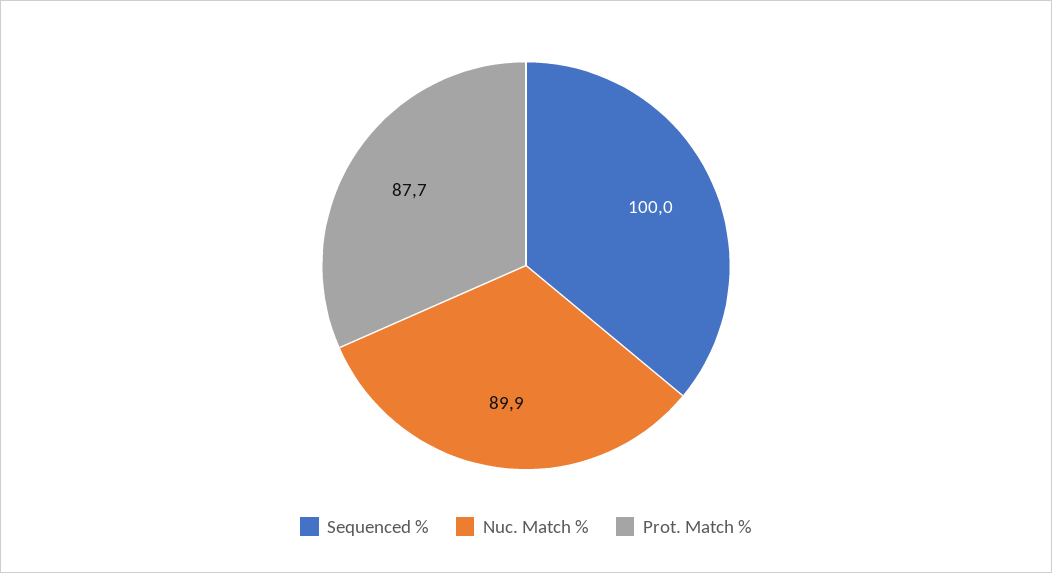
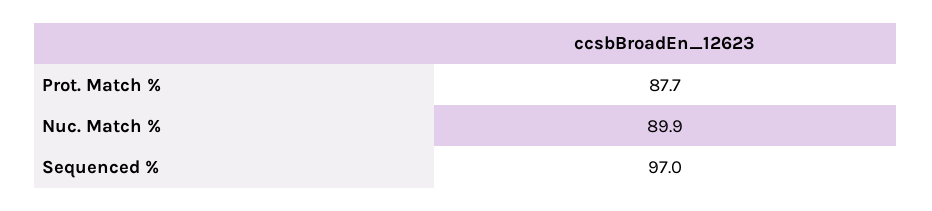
  {
-   "Sequenced %": 100,
+   "Sequenced %": 97,
    "Nuc. Match %": 89.9,
    "Prot. Match %": 87.7
  }

